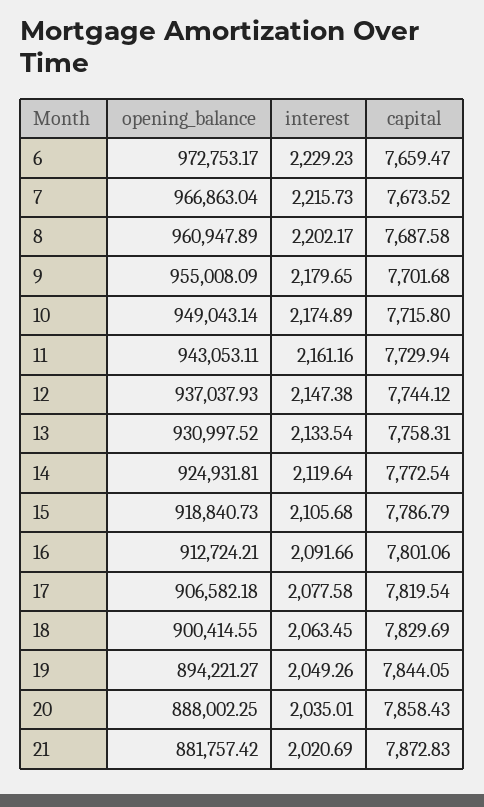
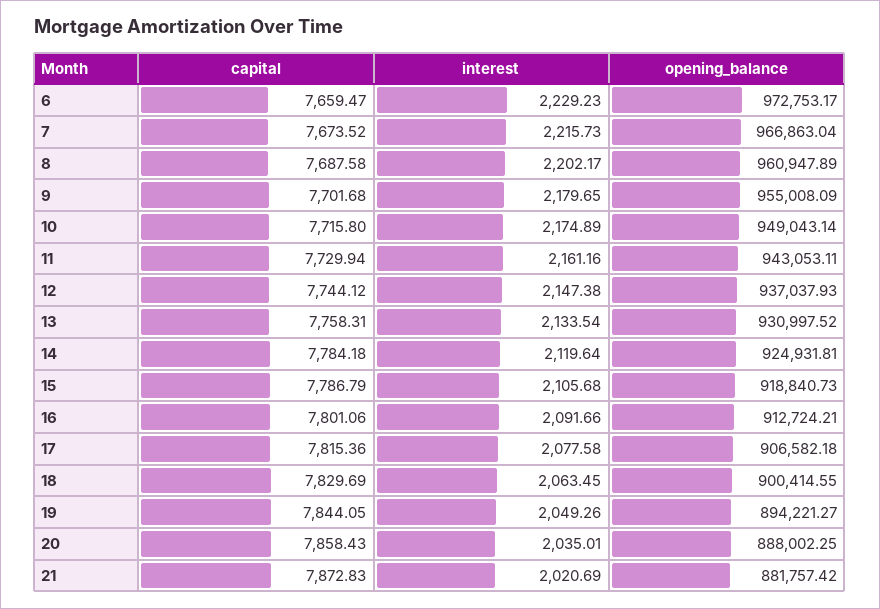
  {
    "opening_balance": {
      "6": 972753.17,
      "7": 966863.04,
      "8": 960947.89,
      "9": 955008.09,
      "10": 949043.14,
      "11": 943053.11,
      "12": 937037.93,
      "13": 930997.52,
      "14": 924931.81,
      "15": 918840.73,
      "16": 912724.21,
      "17": 906582.18,
      "18": 900414.55,
      "19": 894221.27,
      "20": 888002.25,
      "21": 881757.42
    },
    "interest": {
      "6": 2229.23,
      "7": 2215.73,
      "8": 2202.17,
      "9": 2179.65,
      "10": 2174.89,
      "11": 2161.16,
      "12": 2147.38,
      "13": 2133.54,
      "14": 2119.64,
      "15": 2105.68,
      "16": 2091.66,
      "17": 2077.58,
      "18": 2063.45,
      "19": 2049.26,
      "20": 2035.01,
      "21": 2020.69
    },
    "capital": {
      "6": 7659.47,
      "7": 7673.52,
      "8": 7687.58,
      "9": 7701.68,
      "10": 7715.8,
      "11": 7729.94,
      "12": 7744.12,
      "13": 7758.31,
-     "14": 7772.54,
+     "14": 7784.18,
      "15": 7786.79,
      "16": 7801.06,
-     "17": 7819.54,
+     "17": 7815.36,
      "18": 7829.69,
      "19": 7844.05,
      "20": 7858.43,
      "21": 7872.83
    }
  }

